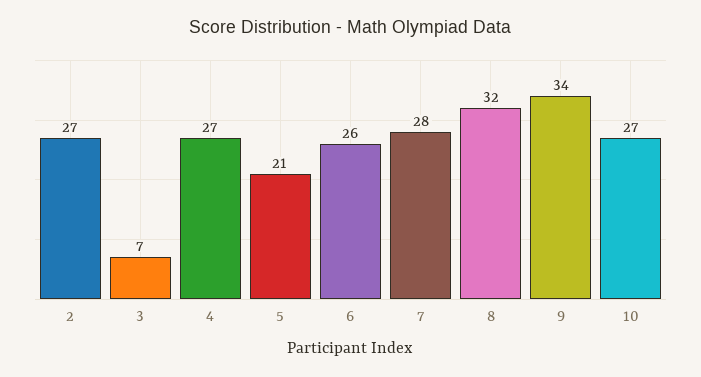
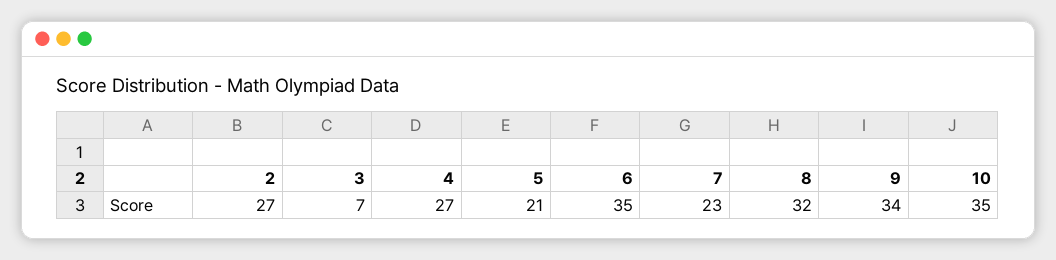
  {
    "2": 27,
    "3": 7,
    "4": 27,
    "5": 21,
-   "6": 26,
+   "6": 35,
-   "7": 28,
+   "7": 23,
    "8": 32,
    "9": 34,
-   "10": 27
+   "10": 35
  }

